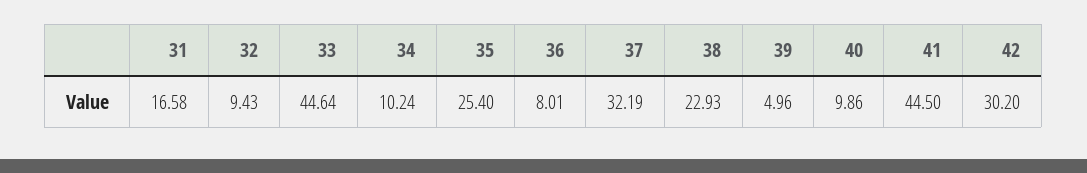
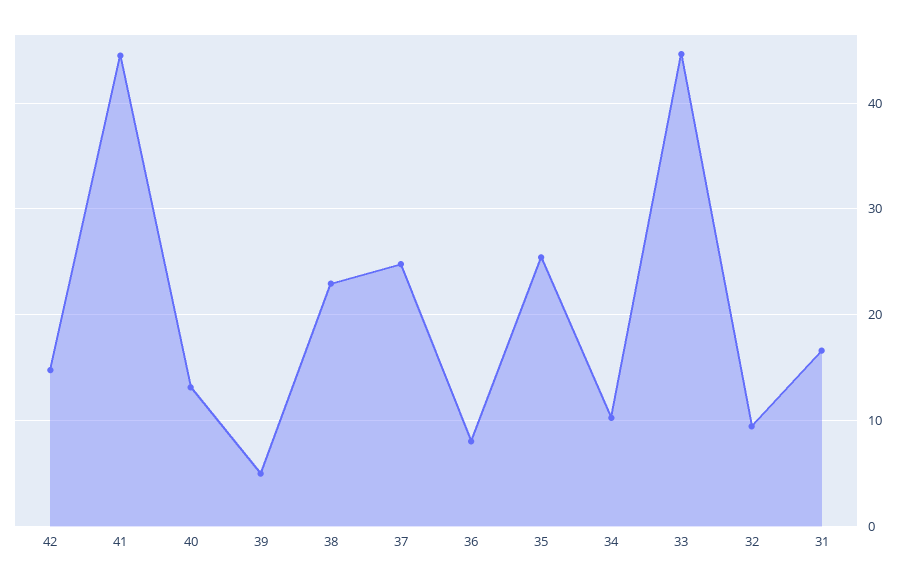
  {
    "31": 16.58,
    "32": 9.43,
    "33": 44.64,
    "34": 10.24,
    "35": 25.4,
    "36": 8.01,
-   "37": 32.19,
+   "37": 25,
    "38": 22.93,
    "39": 4.96,
-   "40": 9.86,
+   "40": 13,
    "41": 44.5,
-   "42": 30.2
+   "42": 15
  }

